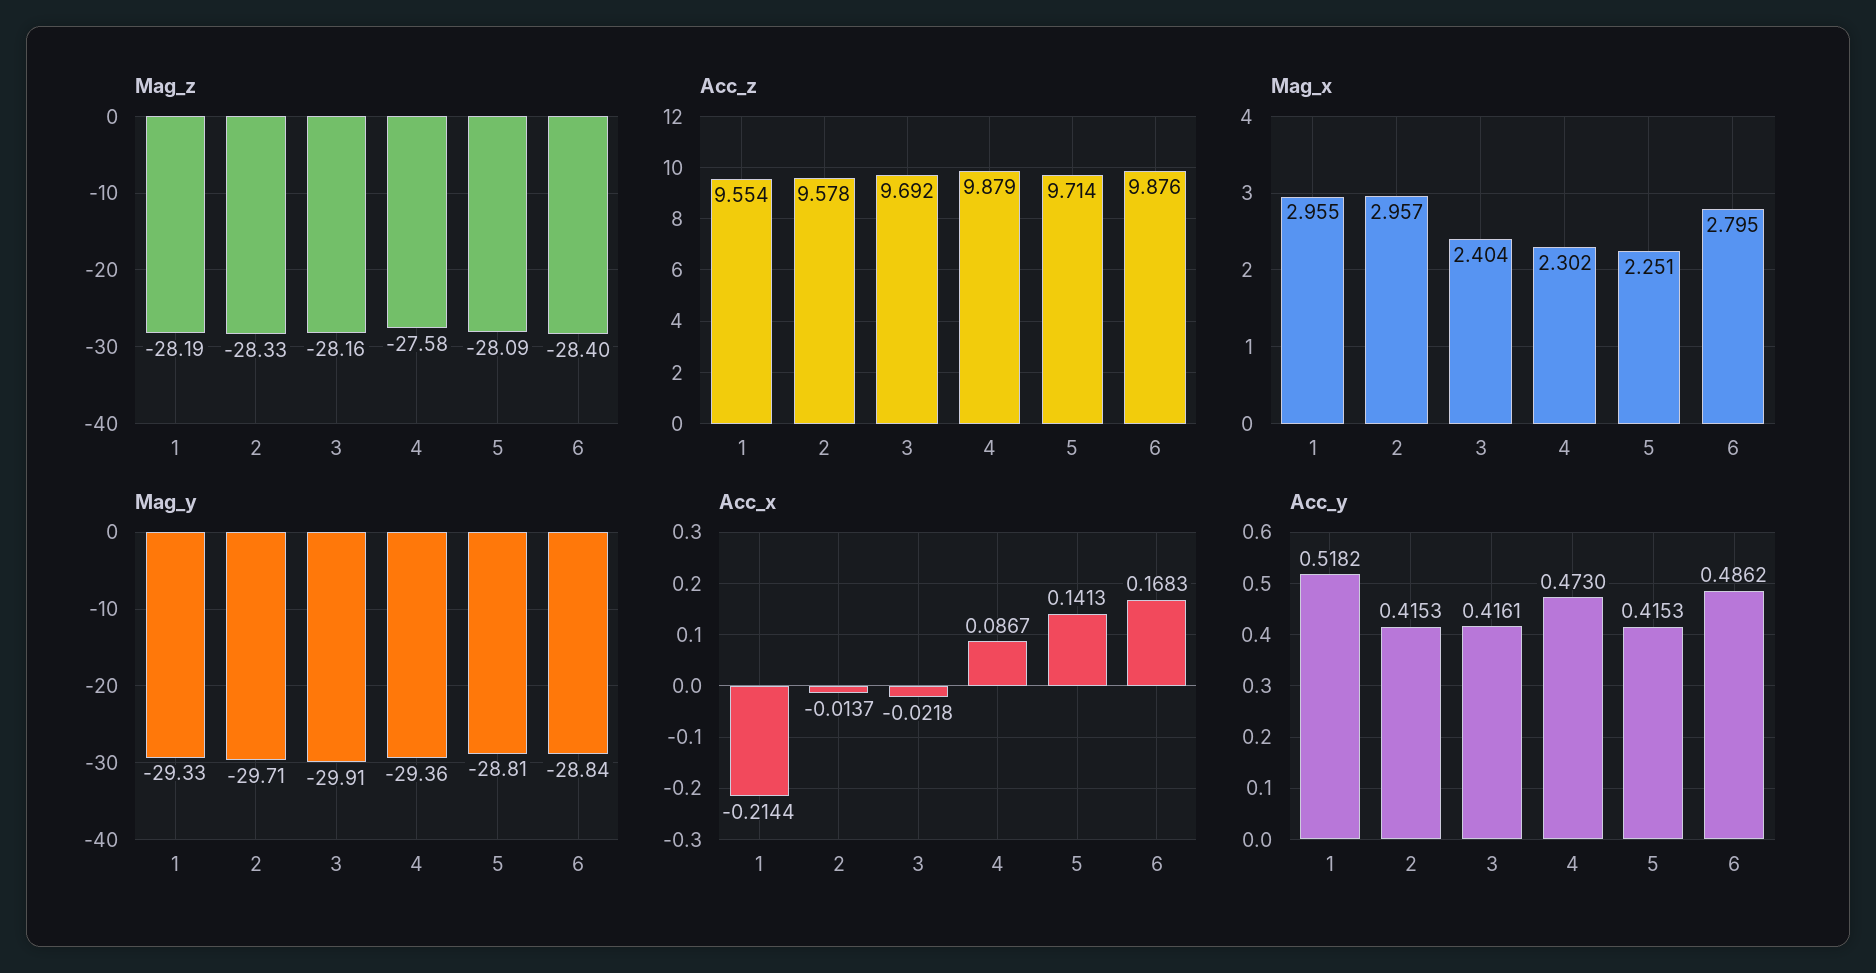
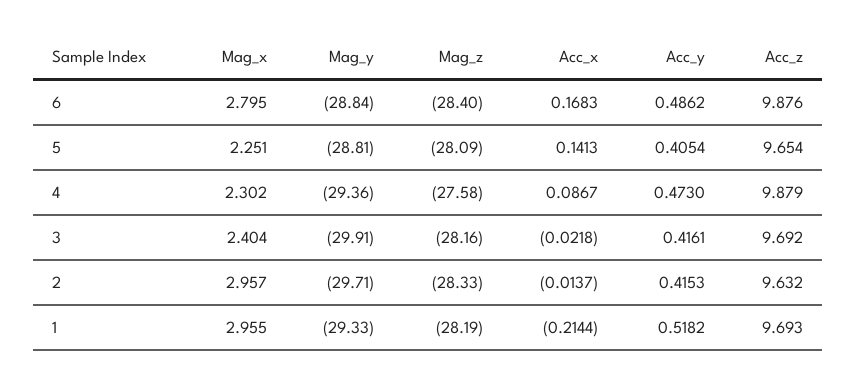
  {
    "Mag_z": {
      "1": -28.19,
      "2": -28.33,
      "3": -28.16,
      "4": -27.58,
      "5": -28.09,
      "6": -28.4
    },
    "Acc_z": {
-     "1": 9.554,
+     "1": 9.693,
-     "2": 9.578,
+     "2": 9.632,
      "3": 9.692,
      "4": 9.879,
-     "5": 9.714,
+     "5": 9.654,
      "6": 9.876
    },
    "Mag_x": {
      "1": 2.955,
      "2": 2.957,
      "3": 2.404,
      "4": 2.302,
      "5": 2.251,
      "6": 2.795
    },
    "Mag_y": {
      "1": -29.33,
      "2": -29.71,
      "3": -29.91,
      "4": -29.36,
      "5": -28.81,
      "6": -28.84
    },
    "Acc_x": {
      "1": -0.2144,
      "2": -0.0137,
      "3": -0.0218,
      "4": 0.0867,
      "5": 0.1413,
      "6": 0.1683
    },
    "Acc_y": {
      "1": 0.5182,
      "2": 0.4153,
      "3": 0.4161,
      "4": 0.473,
-     "5": 0.4153,
+     "5": 0.4054,
      "6": 0.4862
    }
  }

